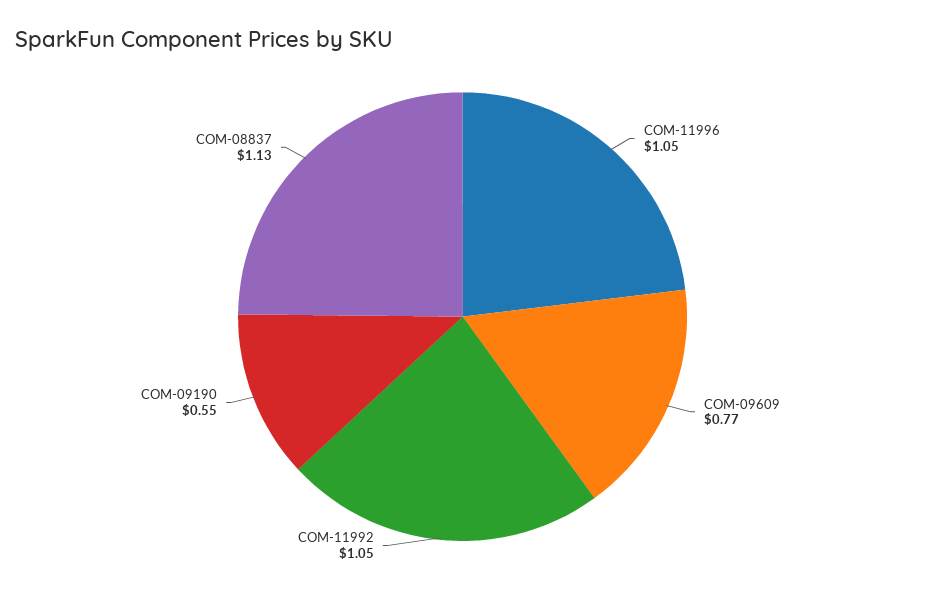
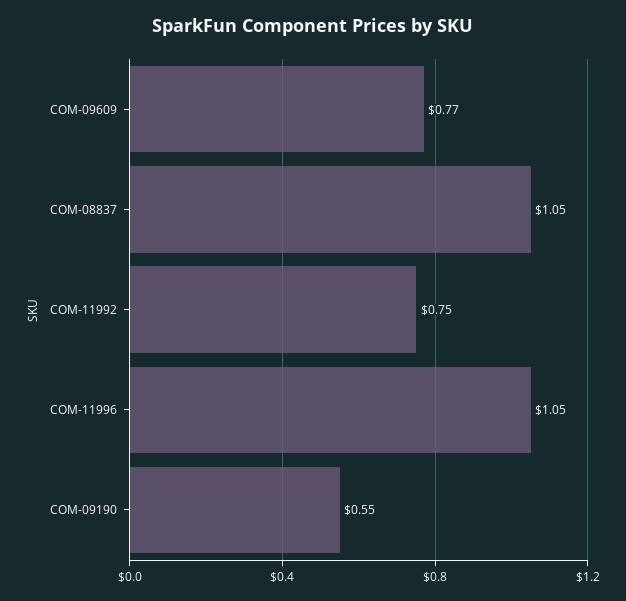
  {
    "COM-11996": 1.05,
    "COM-09609": 0.77,
-   "COM-11992": 1.05,
+   "COM-11992": 0.75,
    "COM-09190": 0.55,
-   "COM-08837": 1.13
+   "COM-08837": 1.05
  }

